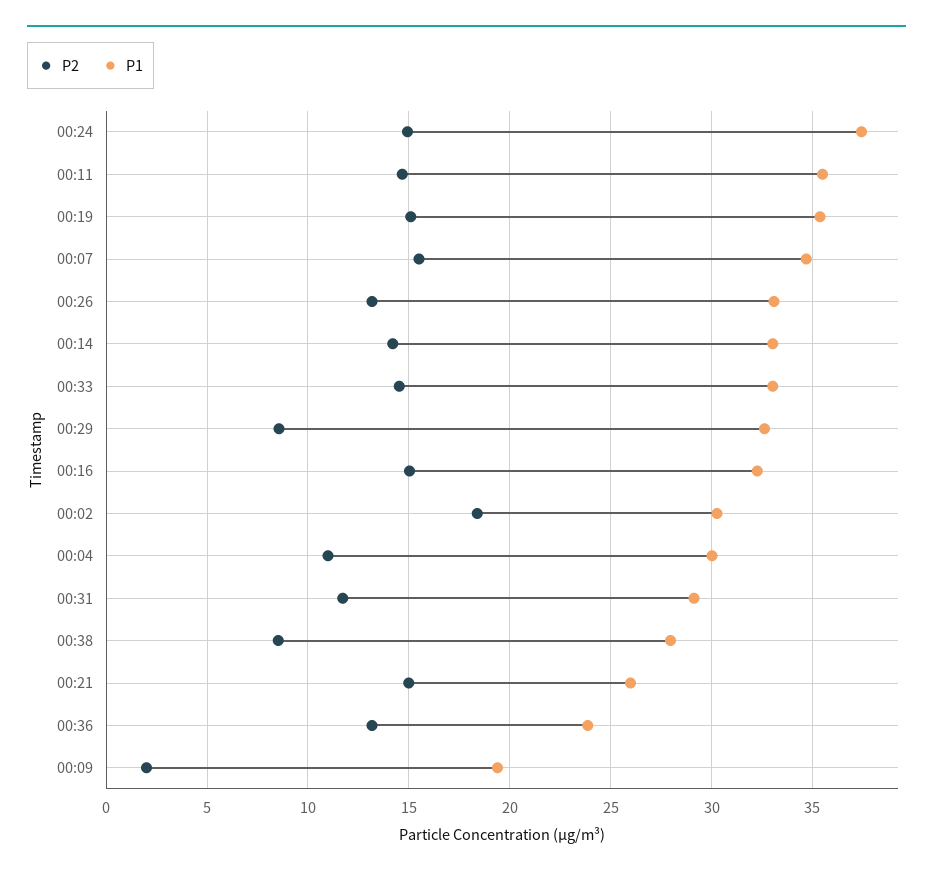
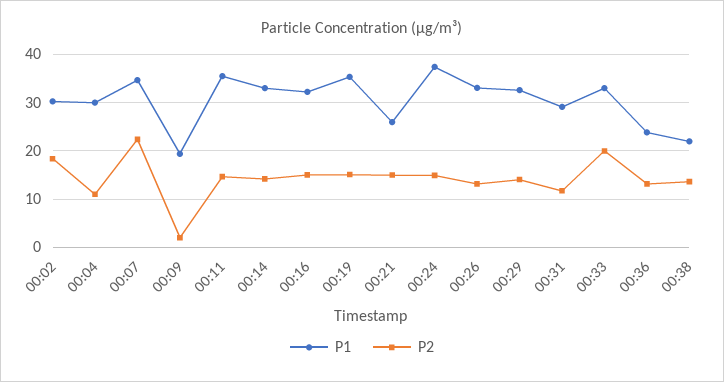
  {
    "P2": {
      "00:24": 15,
      "00:11": 14.5,
      "00:19": 15,
-     "00:07": 15.5,
+     "00:07": 22,
      "00:26": 13,
      "00:14": 14,
-     "00:33": 14.5,
+     "00:33": 20,
-     "00:29": 8.5,
+     "00:29": 14,
      "00:16": 15,
      "00:02": 18.5,
      "00:04": 11,
      "00:31": 11.5,
-     "00:38": 8.5,
+     "00:38": 14,
      "00:21": 15,
      "00:36": 13,
      "00:09": 2
    },
    "P1": {
      "00:24": 37.5,
      "00:11": 35.5,
      "00:19": 35.5,
      "00:07": 34.5,
      "00:26": 33,
      "00:14": 33,
      "00:33": 33,
      "00:29": 32.5,
      "00:16": 32.5,
      "00:02": 30.5,
      "00:04": 30,
      "00:31": 29,
-     "00:38": 28,
+     "00:38": 22,
      "00:21": 26,
      "00:36": 24,
      "00:09": 19.5
    }
  }

